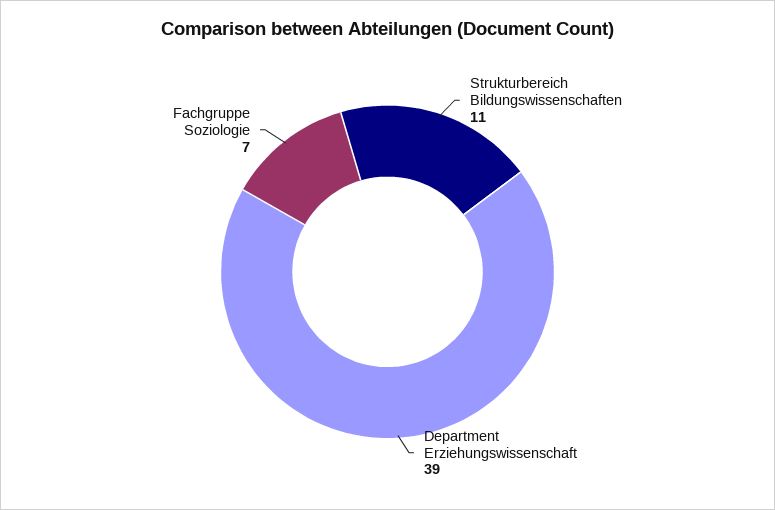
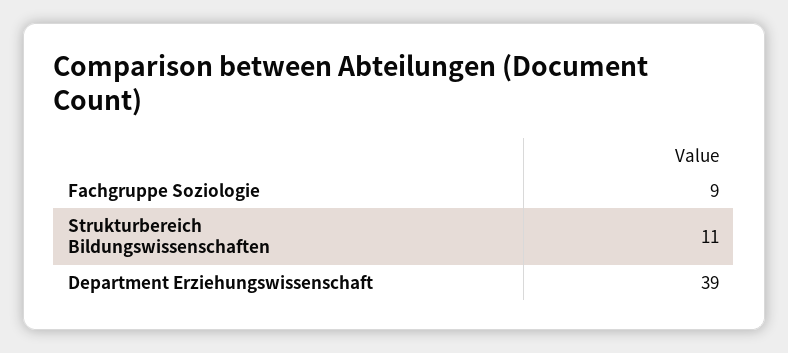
  {
    "Strukturbereich Bildungswissenschaften": 11,
    "Department Erziehungswissenschaft": 39,
-   "Fachgruppe Soziologie": 7
+   "Fachgruppe Soziologie": 9
  }

